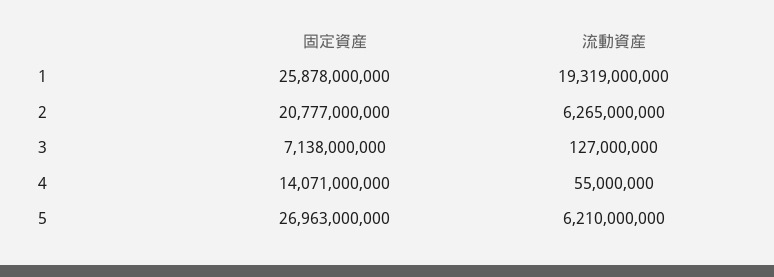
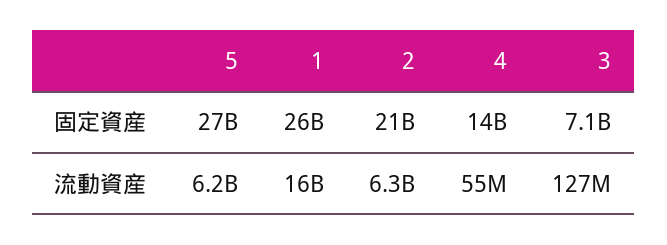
  {
    "固定資産": {
      "1": 25878000000,
      "2": 20777000000,
      "3": 7138000000,
      "4": 14071000000,
      "5": 26963000000
    },
    "流動資産": {
-     "1": 19319000000,
+     "1": 16000000000,
      "2": 6265000000,
      "3": 127000000,
      "4": 55000000,
      "5": 6210000000
    }
  }

